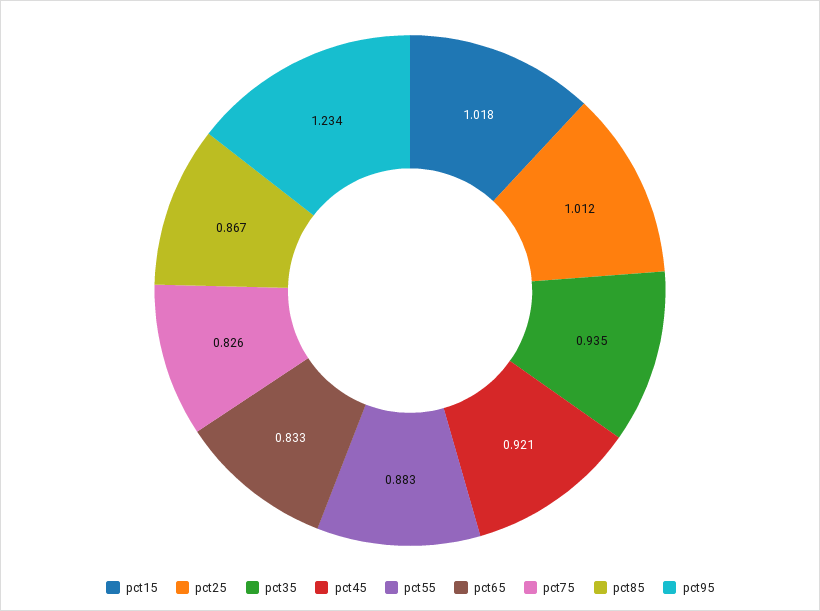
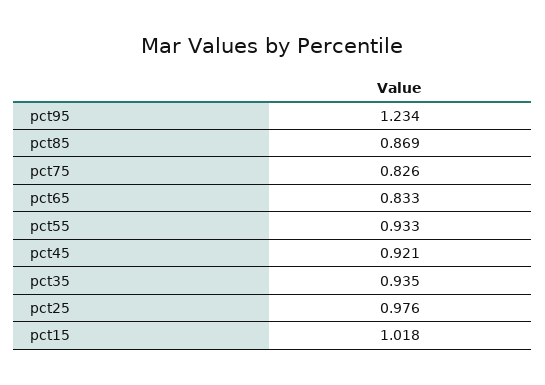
  {
    "pct15": 1.018,
-   "pct25": 1.012,
+   "pct25": 0.976,
    "pct35": 0.935,
    "pct45": 0.921,
-   "pct55": 0.883,
+   "pct55": 0.933,
    "pct65": 0.833,
    "pct75": 0.826,
-   "pct85": 0.867,
+   "pct85": 0.869,
    "pct95": 1.234
  }

